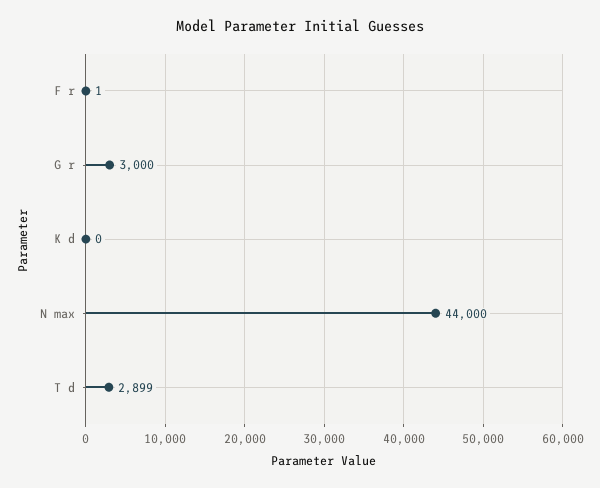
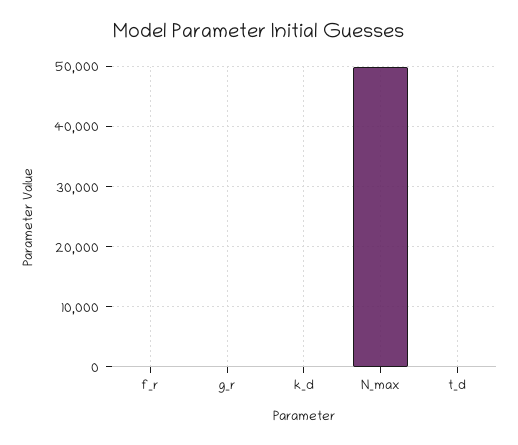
  {
    "F r": 1,
-   "G r": 3000,
+   "G r": 0,
    "K d": 0,
-   "N max": 44000,
+   "N max": 50000,
-   "T d": 2899
+   "T d": 0
  }

